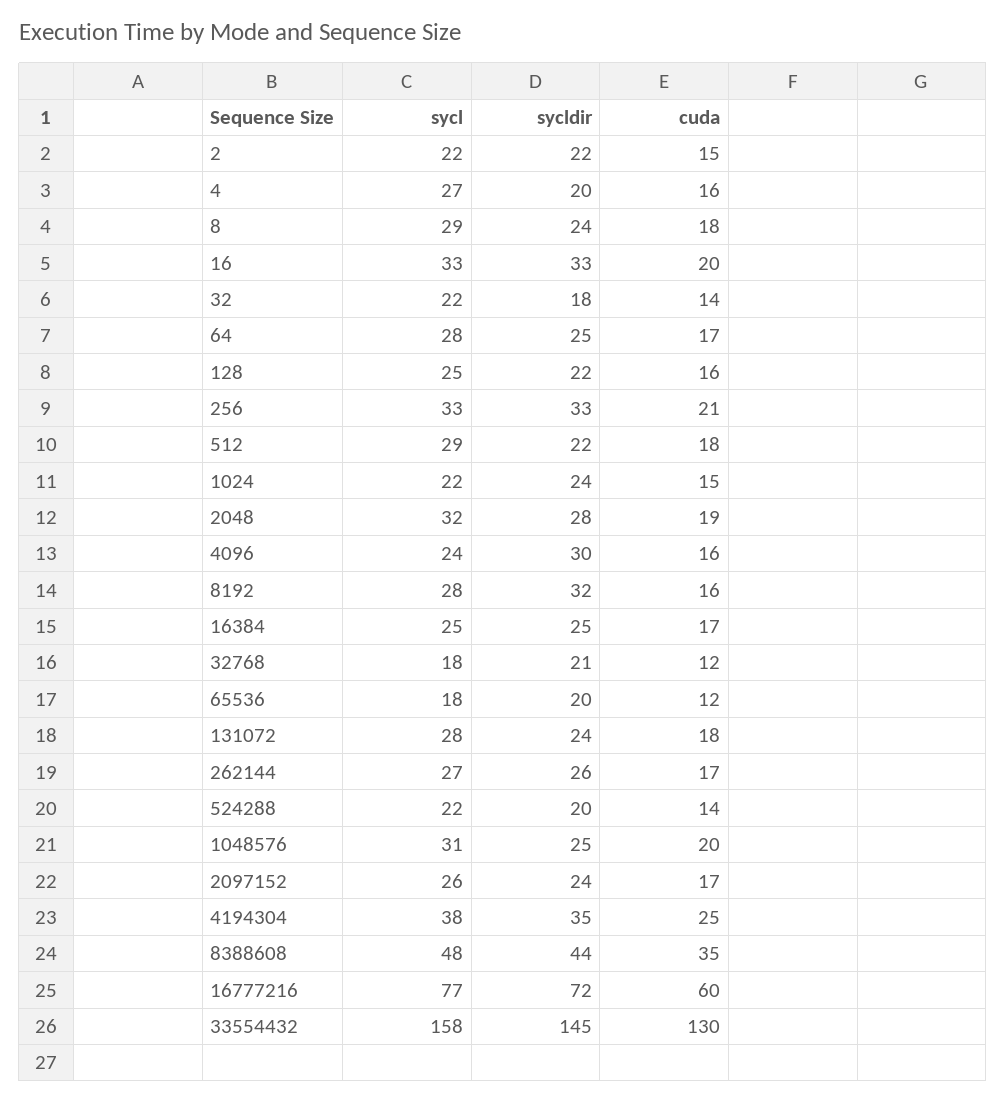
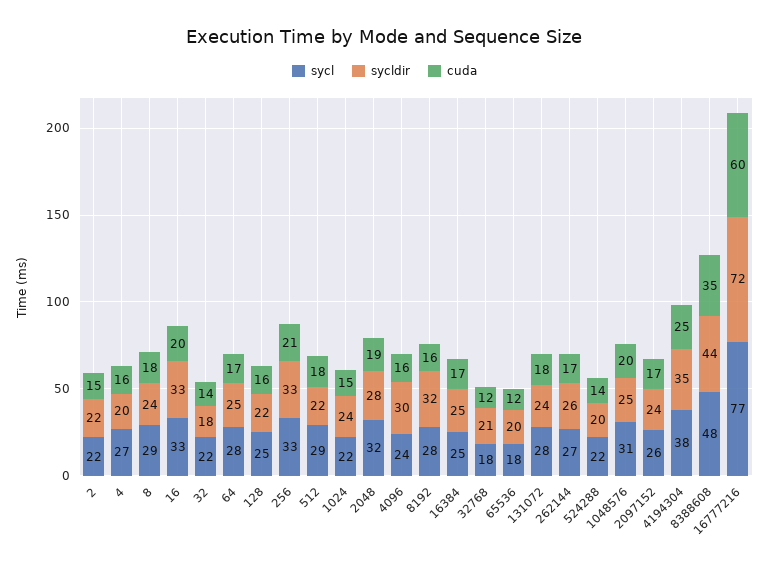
  {
    "sycl": {
      "2": 22,
      "4": 27,
      "8": 29,
      "16": 33,
      "32": 22,
      "64": 28,
      "128": 25,
      "256": 33,
      "512": 29,
      "1024": 22,
      "2048": 32,
      "4096": 24,
      "8192": 28,
      "16384": 25,
      "32768": 18,
      "65536": 18,
      "131072": 28,
      "262144": 27,
      "524288": 22,
      "1048576": 31,
      "2097152": 26,
      "4194304": 38,
      "8388608": 48,
-     "16777216": 77,
+     "16777216": 77
-     "33554432": 158
    },
    "sycldir": {
      "2": 22,
      "4": 20,
      "8": 24,
      "16": 33,
      "32": 18,
      "64": 25,
      "128": 22,
      "256": 33,
      "512": 22,
      "1024": 24,
      "2048": 28,
      "4096": 30,
      "8192": 32,
      "16384": 25,
      "32768": 21,
      "65536": 20,
      "131072": 24,
      "262144": 26,
      "524288": 20,
      "1048576": 25,
      "2097152": 24,
      "4194304": 35,
      "8388608": 44,
-     "16777216": 72,
+     "16777216": 72
-     "33554432": 145
    },
    "cuda": {
      "2": 15,
      "4": 16,
      "8": 18,
      "16": 20,
      "32": 14,
      "64": 17,
      "128": 16,
      "256": 21,
      "512": 18,
      "1024": 15,
      "2048": 19,
      "4096": 16,
      "8192": 16,
      "16384": 17,
      "32768": 12,
      "65536": 12,
      "131072": 18,
      "262144": 17,
      "524288": 14,
      "1048576": 20,
      "2097152": 17,
      "4194304": 25,
      "8388608": 35,
-     "16777216": 60,
+     "16777216": 60
-     "33554432": 130
    }
  }

